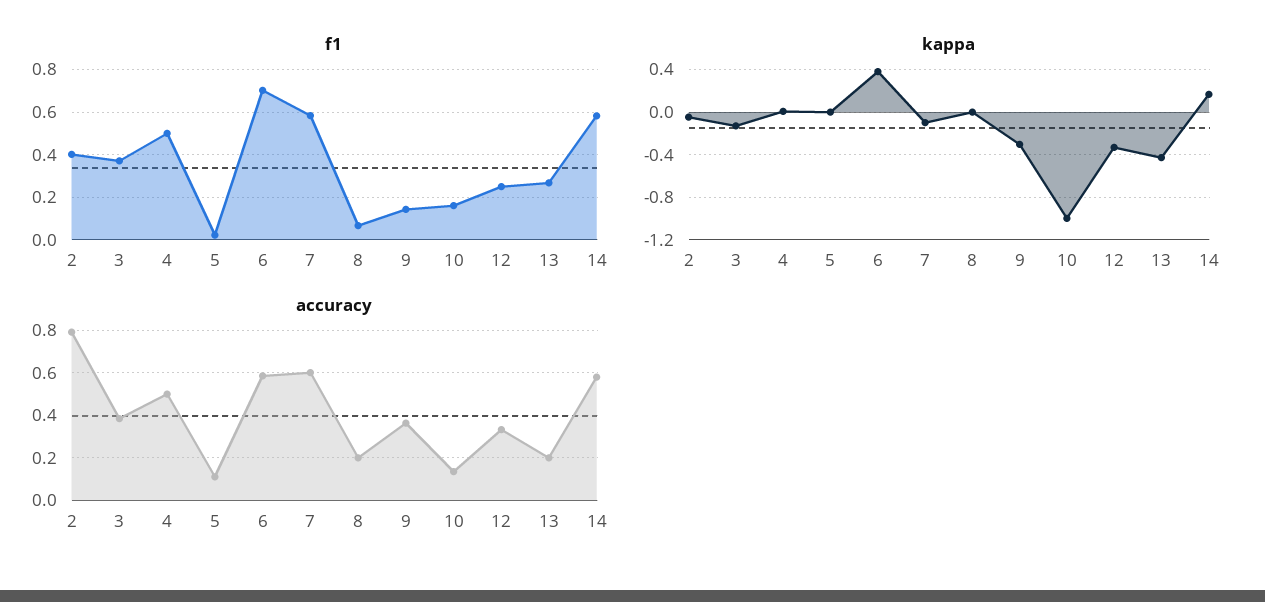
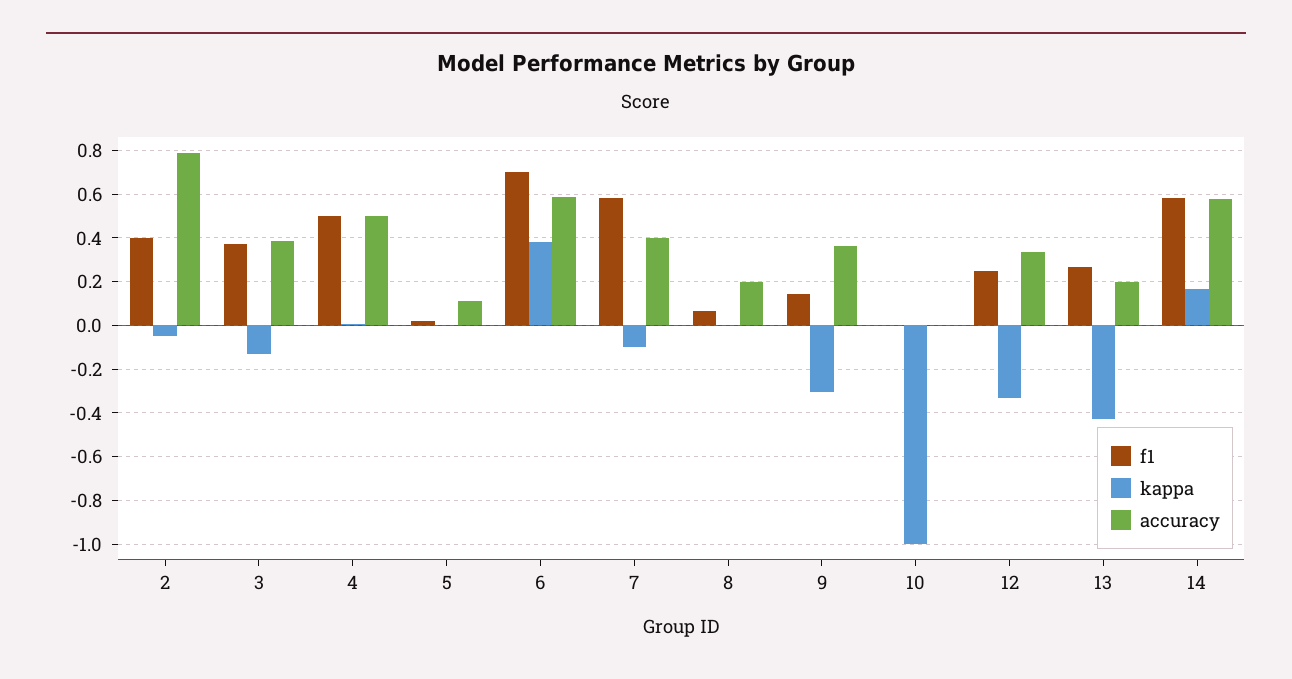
  {
    "f1": {
      "2": 0.4,
      "3": 0.35,
      "4": 0.5,
      "5": 0,
      "6": 0.7,
      "7": 0.6,
      "8": 0.05,
      "9": 0.15,
-     "10": 0.15,
+     "10": 0,
      "12": 0.25,
      "13": 0.25,
      "14": 0.6
    },
    "kappa": {
      "2": -0.05,
      "3": -0.15,
      "4": 0,
      "5": 0,
      "6": 0.4,
      "7": -0.1,
      "8": 0,
      "9": -0.3,
      "10": -1,
      "12": -0.35,
      "13": -0.45,
      "14": 0.15
    },
    "accuracy": {
      "2": 0.8,
      "3": 0.4,
      "4": 0.5,
      "5": 0.1,
      "6": 0.6,
-     "7": 0.6,
+     "7": 0.4,
      "8": 0.2,
      "9": 0.35,
-     "10": 0.15,
+     "10": 0,
      "12": 0.35,
      "13": 0.2,
      "14": 0.6
    }
  }

